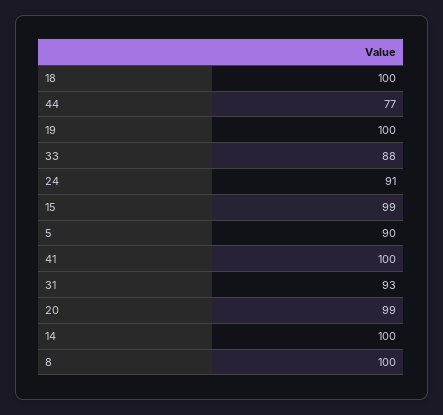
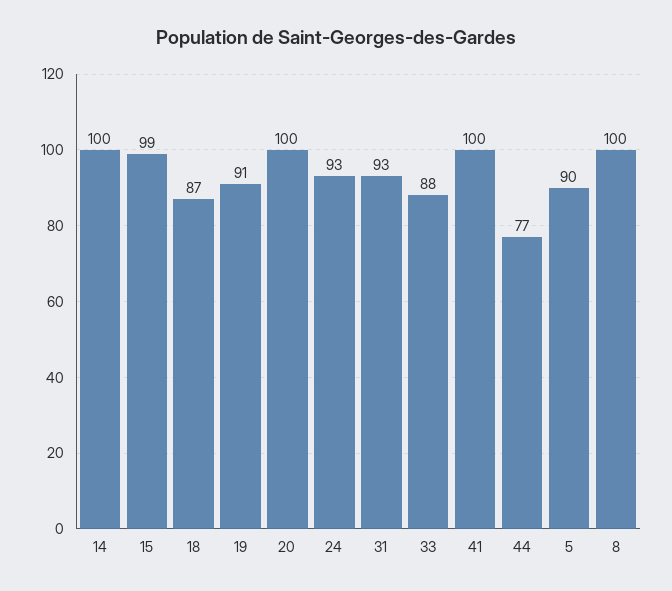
  {
-   "18": 100,
+   "18": 87,
    "44": 77,
-   "19": 100,
+   "19": 91,
    "33": 88,
-   "24": 91,
+   "24": 93,
    "15": 99,
    "5": 90,
    "41": 100,
    "31": 93,
-   "20": 99,
+   "20": 100,
    "14": 100,
    "8": 100
  }

